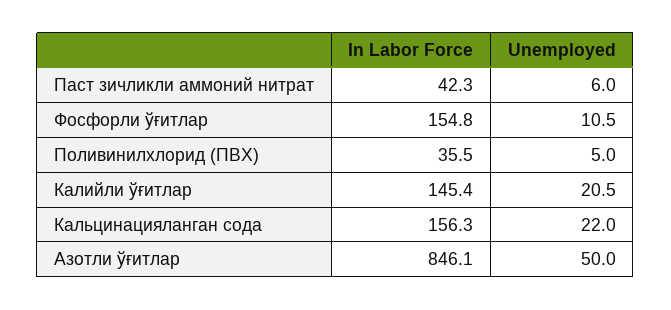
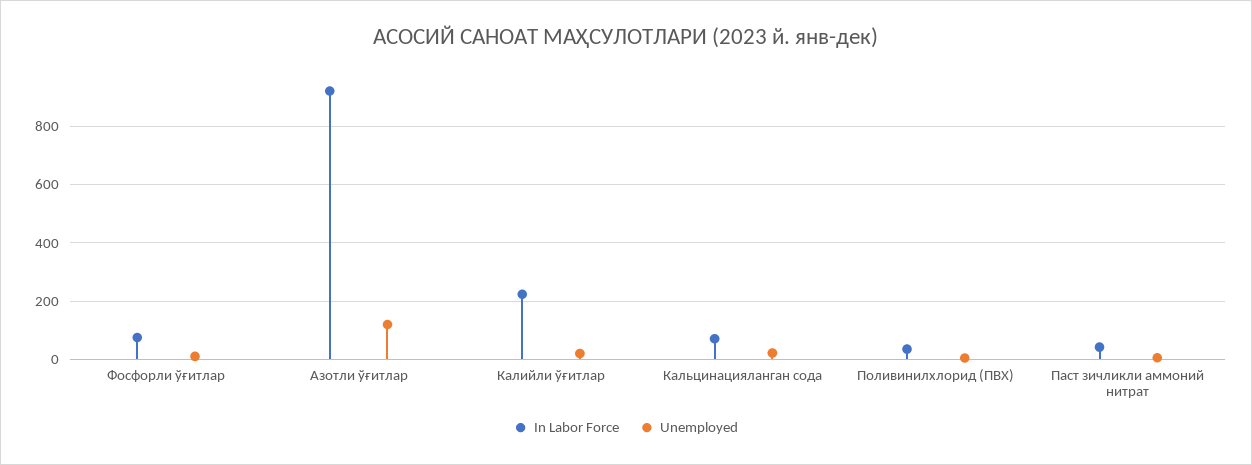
  {
    "In Labor Force": {
      "Паст зичликли аммоний нитрат": 42.3,
-     "Фосфорли ўғитлар": 154.8,
+     "Фосфорли ўғитлар": 75,
      "Поливинилхлорид (ПВХ)": 35.5,
-     "Калийли ўғитлар": 145.4,
+     "Калийли ўғитлар": 225,
-     "Кальцинацияланган сода": 156.3,
+     "Кальцинацияланган сода": 75,
-     "Азотли ўғитлар": 846.1
+     "Азотли ўғитлар": 925
    },
    "Unemployed": {
      "Паст зичликли аммоний нитрат": 6,
      "Фосфорли ўғитлар": 10.5,
      "Поливинилхлорид (ПВХ)": 5,
      "Калийли ўғитлар": 20.5,
      "Кальцинацияланган сода": 22,
-     "Азотли ўғитлар": 50
+     "Азотли ўғитлар": 125
    }
  }

